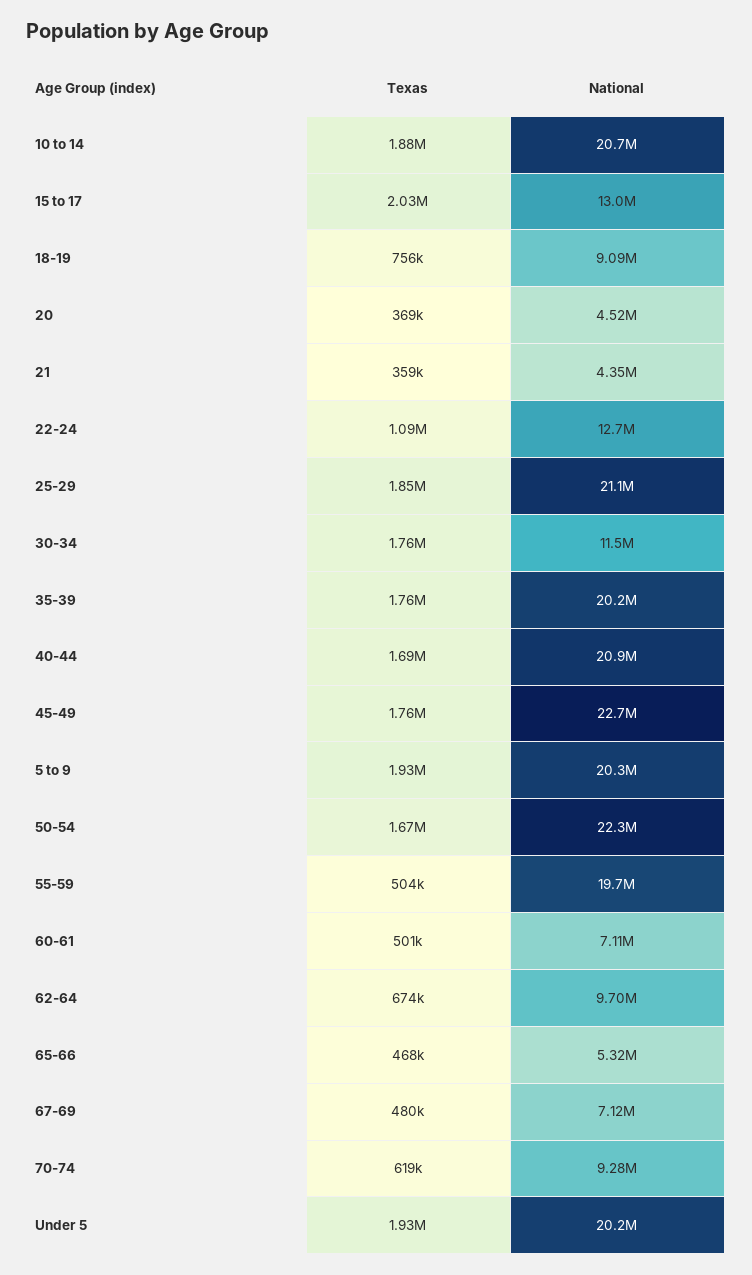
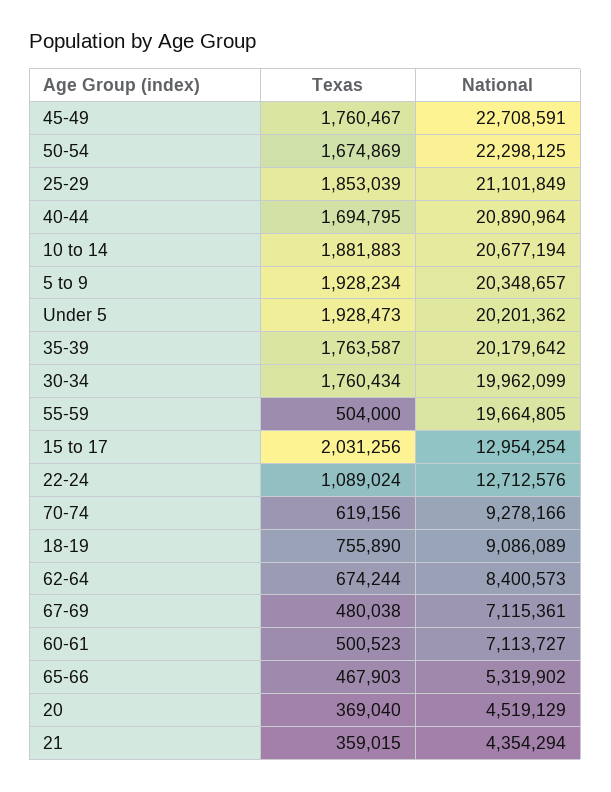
  {
    "Texas": {
      "10 to 14": 1881883,
      "15 to 17": 2031256,
      "18-19": 755890,
      "20": 369040,
      "21": 359015,
      "22-24": 1089024,
      "25-29": 1853039,
      "30-34": 1760434,
      "35-39": 1763587,
      "40-44": 1694795,
      "45-49": 1760467,
      "5 to 9": 1928234,
      "50-54": 1674869,
      "55-59": 504000,
      "60-61": 500523,
      "62-64": 674244,
      "65-66": 467903,
      "67-69": 480038,
      "70-74": 619156,
      "Under 5": 1928473
    },
    "National": {
      "10 to 14": 20677194,
      "15 to 17": 12954254,
      "18-19": 9086089,
      "20": 4519129,
      "21": 4354294,
      "22-24": 12712576,
      "25-29": 21101849,
-     "30-34": 11500000,
+     "30-34": 19962099,
      "35-39": 20179642,
      "40-44": 20890964,
      "45-49": 22708591,
      "5 to 9": 20348657,
      "50-54": 22298125,
      "55-59": 19664805,
      "60-61": 7113727,
-     "62-64": 9700000,
+     "62-64": 8400573,
      "65-66": 5319902,
      "67-69": 7115361,
      "70-74": 9278166,
      "Under 5": 20201362
    }
  }

